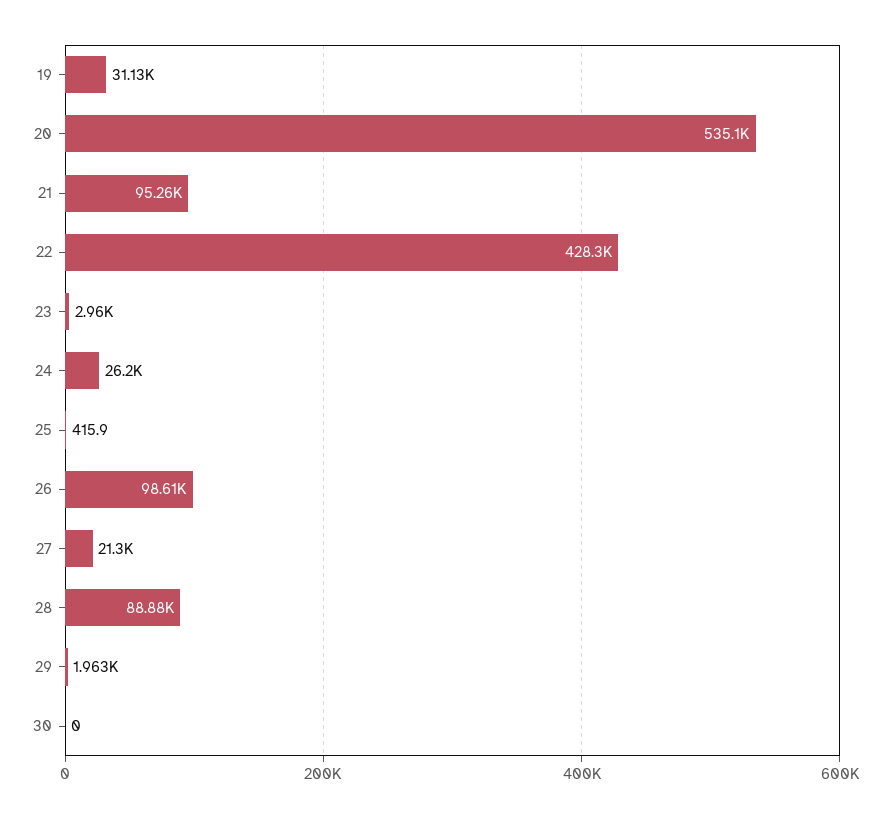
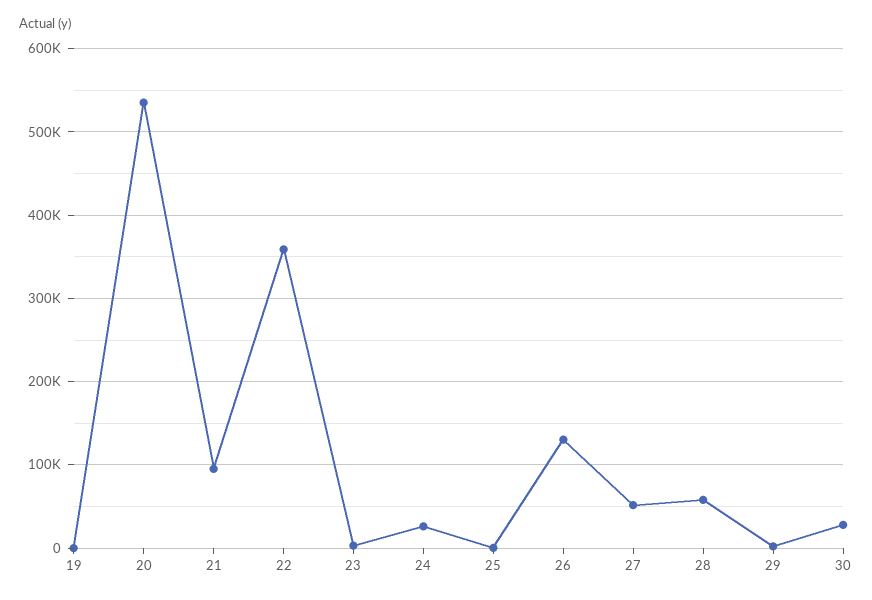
  {
-   "19": 31130,
+   "19": 0,
    "20": 535100,
    "21": 95260,
-   "22": 428300,
+   "22": 360000,
    "23": 2960,
    "24": 26200,
    "25": 415.9,
-   "26": 98610,
+   "26": 130000,
-   "27": 21300,
+   "27": 50000,
-   "28": 88880,
+   "28": 60000,
    "29": 1963,
-   "30": 0
+   "30": 30000
  }

